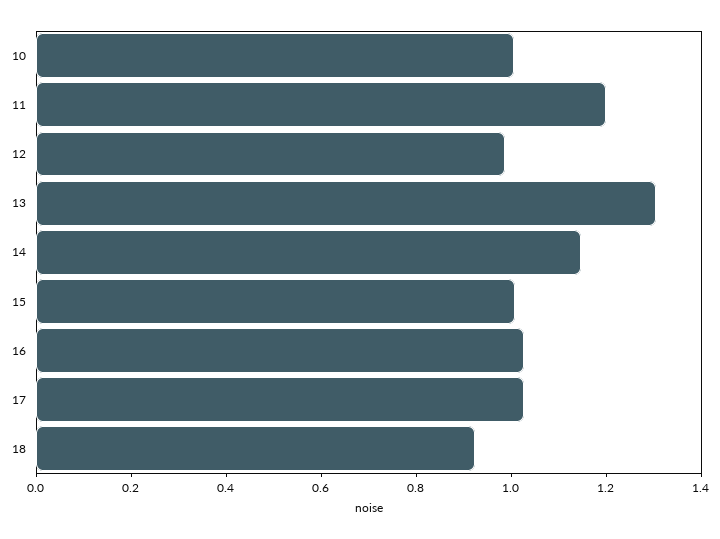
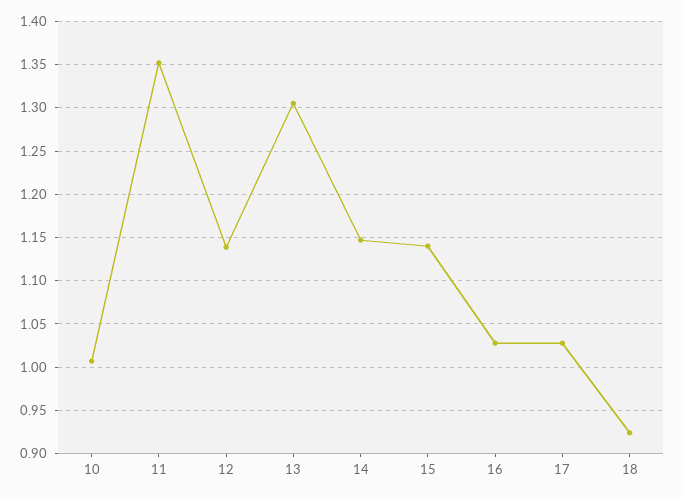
  {
    "10": 1.01,
-   "11": 1.2,
+   "11": 1.35,
-   "12": 1,
+   "12": 1.14,
    "13": 1.31,
    "14": 1.15,
-   "15": 1,
+   "15": 1.14,
    "16": 1.03,
    "17": 1.03,
    "18": 0.92
  }

